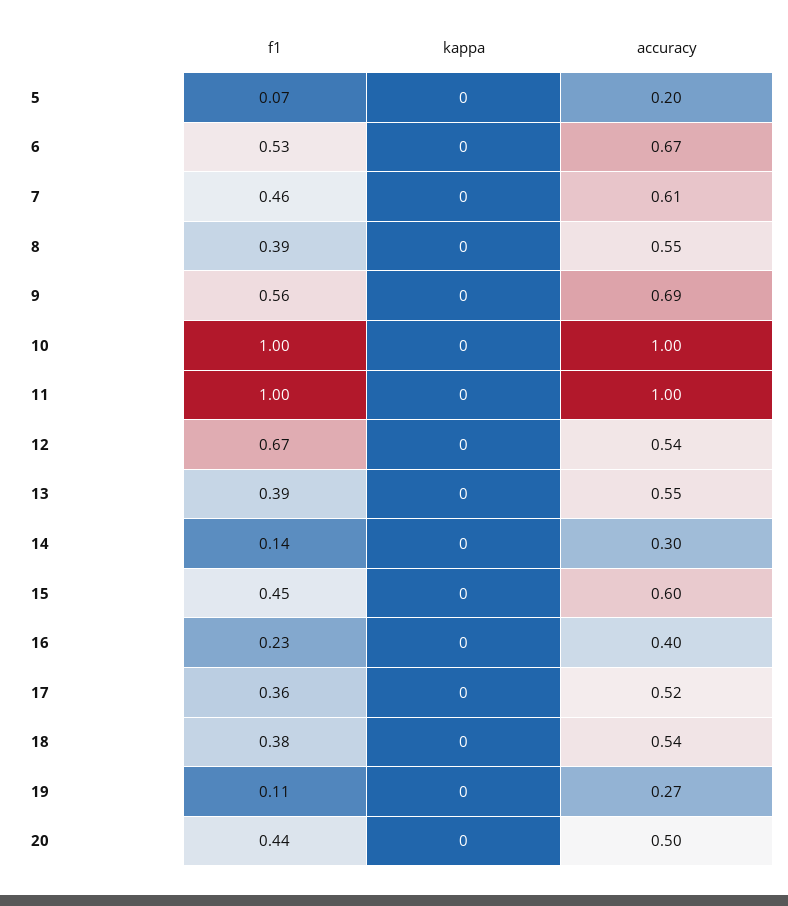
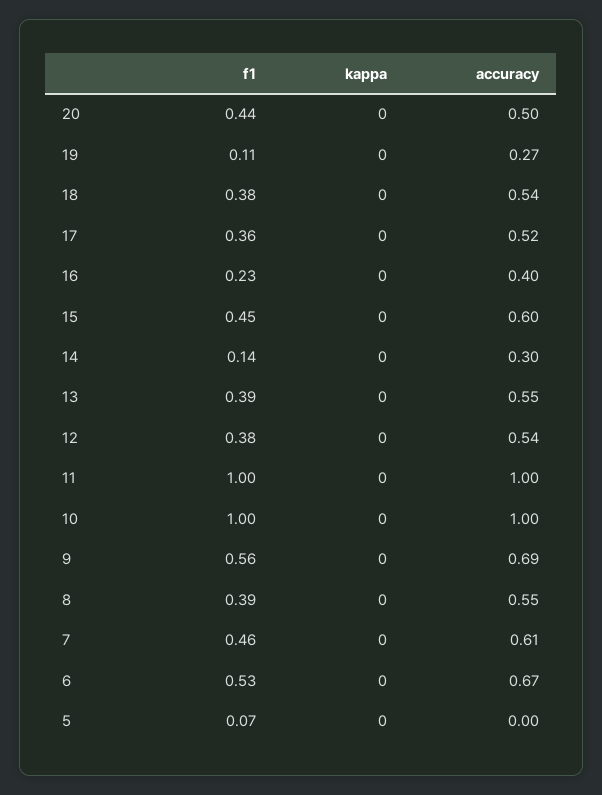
  {
    "f1": {
      "5": 0.07,
      "6": 0.53,
      "7": 0.46,
      "8": 0.39,
      "9": 0.56,
      "10": 1,
      "11": 1,
-     "12": 0.67,
+     "12": 0.38,
      "13": 0.39,
      "14": 0.14,
      "15": 0.45,
      "16": 0.23,
      "17": 0.36,
      "18": 0.38,
      "19": 0.11,
      "20": 0.44
    },
    "kappa": {
      "5": 0,
      "6": 0,
      "7": 0,
      "8": 0,
      "9": 0,
      "10": 0,
      "11": 0,
      "12": 0,
      "13": 0,
      "14": 0,
      "15": 0,
      "16": 0,
      "17": 0,
      "18": 0,
      "19": 0,
      "20": 0
    },
    "accuracy": {
-     "5": 0.2,
+     "5": 0,
      "6": 0.67,
      "7": 0.61,
      "8": 0.55,
      "9": 0.69,
      "10": 1,
      "11": 1,
      "12": 0.54,
      "13": 0.55,
      "14": 0.3,
      "15": 0.6,
      "16": 0.4,
      "17": 0.52,
      "18": 0.54,
      "19": 0.27,
      "20": 0.5
    }
  }

